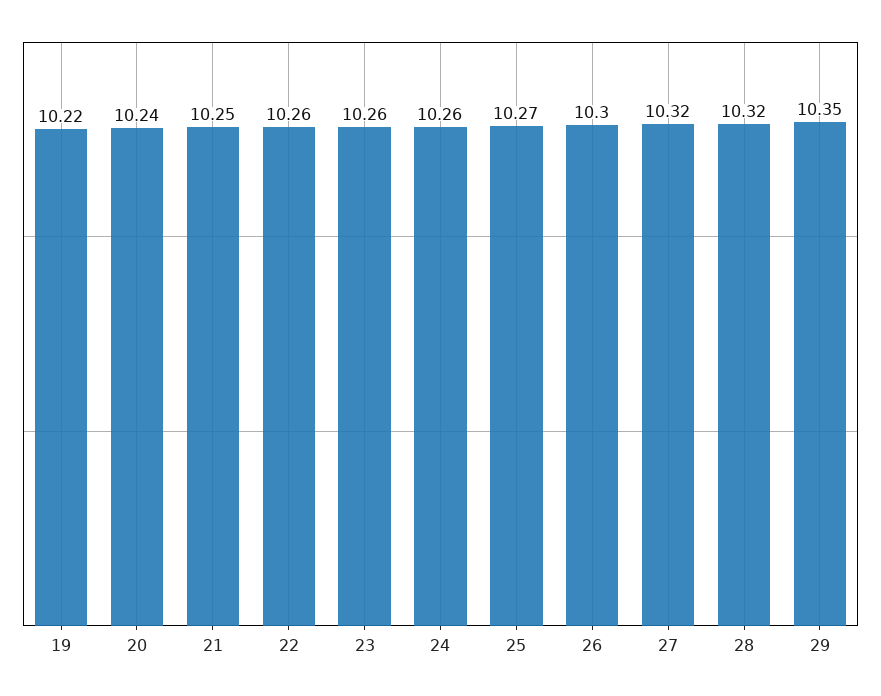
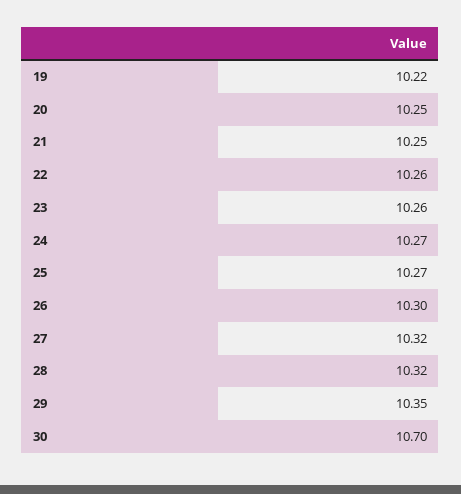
  {
    "19": 10.22,
-   "20": 10.24,
+   "20": 10.25,
    "21": 10.25,
    "22": 10.26,
    "23": 10.26,
-   "24": 10.26,
+   "24": 10.27,
    "25": 10.27,
    "26": 10.3,
    "27": 10.32,
    "28": 10.32,
-   "29": 10.35
+   "29": 10.35,
+   "30": 10.7
  }

